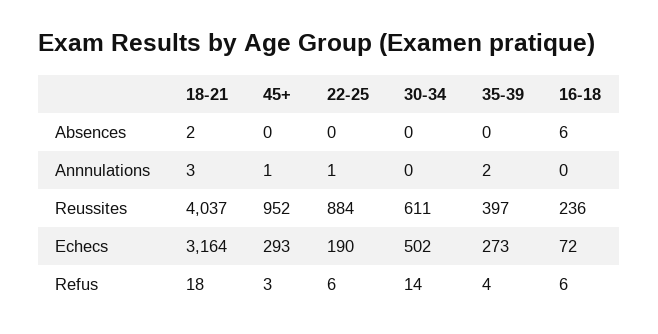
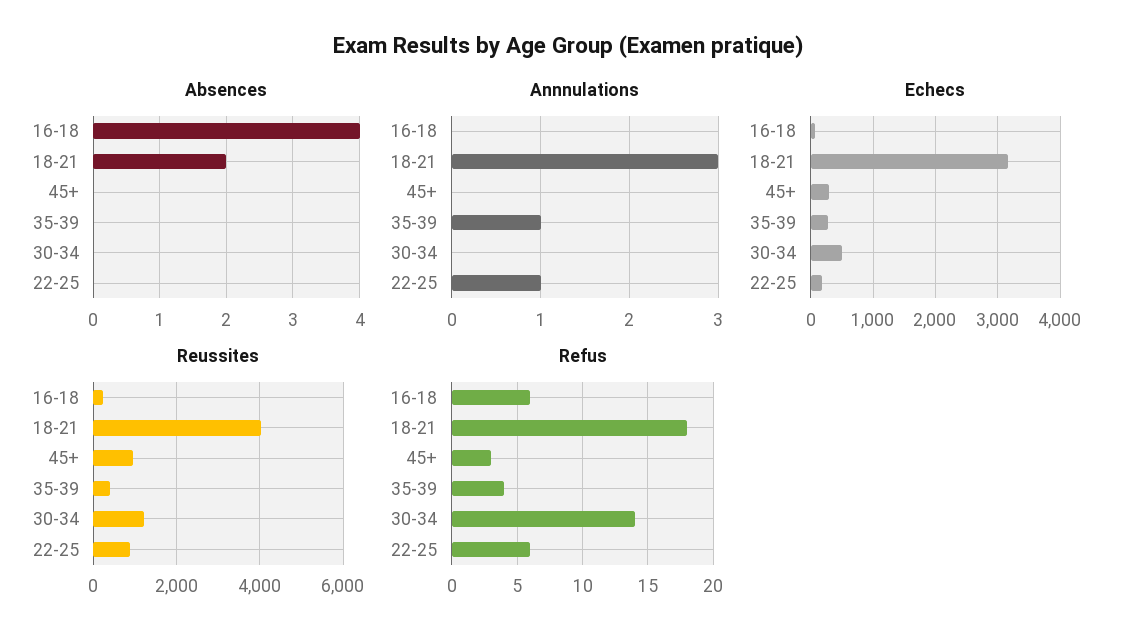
  {
    "Absences": {
      "18-21": 2,
      "45+": 0,
      "22-25": 0,
      "30-34": 0,
      "35-39": 0,
-     "16-18": 6
+     "16-18": 4
    },
    "Annnulations": {
      "18-21": 3,
-     "45+": 1,
+     "45+": 0,
      "22-25": 1,
      "30-34": 0,
-     "35-39": 2,
+     "35-39": 1,
      "16-18": 0
    },
    "Reussites": {
      "18-21": 4037,
      "45+": 952,
      "22-25": 884,
-     "30-34": 611,
+     "30-34": 1200,
      "35-39": 397,
      "16-18": 236
    },
    "Echecs": {
      "18-21": 3164,
      "45+": 293,
      "22-25": 190,
      "30-34": 502,
      "35-39": 273,
      "16-18": 72
    },
    "Refus": {
      "18-21": 18,
      "45+": 3,
      "22-25": 6,
      "30-34": 14,
      "35-39": 4,
      "16-18": 6
    }
  }

